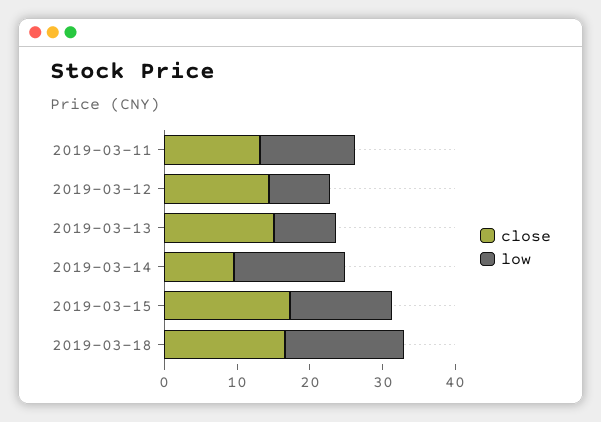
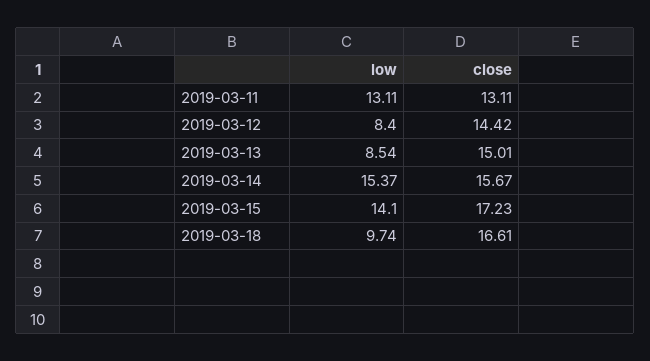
  {
    "close": {
      "2019-03-11": 13.11,
      "2019-03-12": 14.42,
      "2019-03-13": 15.01,
-     "2019-03-14": 10,
+     "2019-03-14": 15.67,
      "2019-03-15": 17.23,
      "2019-03-18": 16.61
    },
    "low": {
      "2019-03-11": 13.11,
      "2019-03-12": 8.4,
      "2019-03-13": 8.54,
      "2019-03-14": 15.37,
      "2019-03-15": 14.1,
-     "2019-03-18": 16
+     "2019-03-18": 9.74
    }
  }

